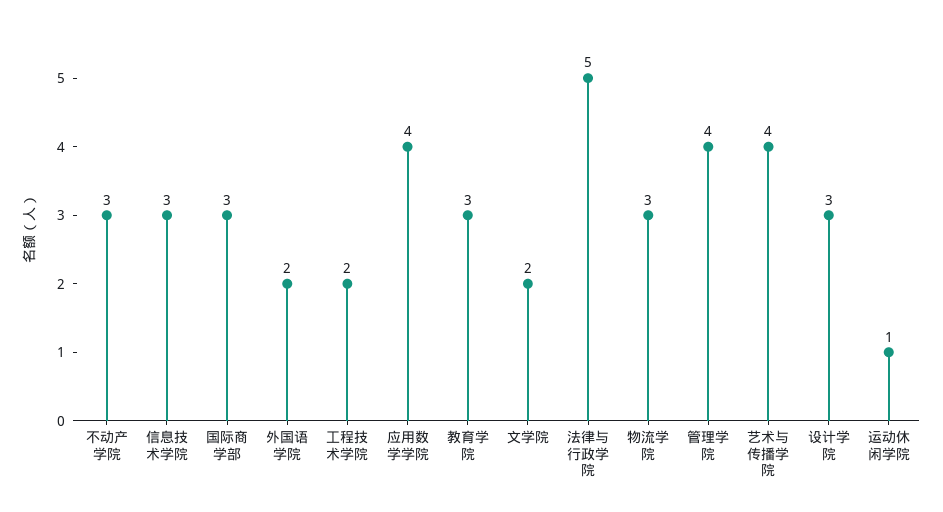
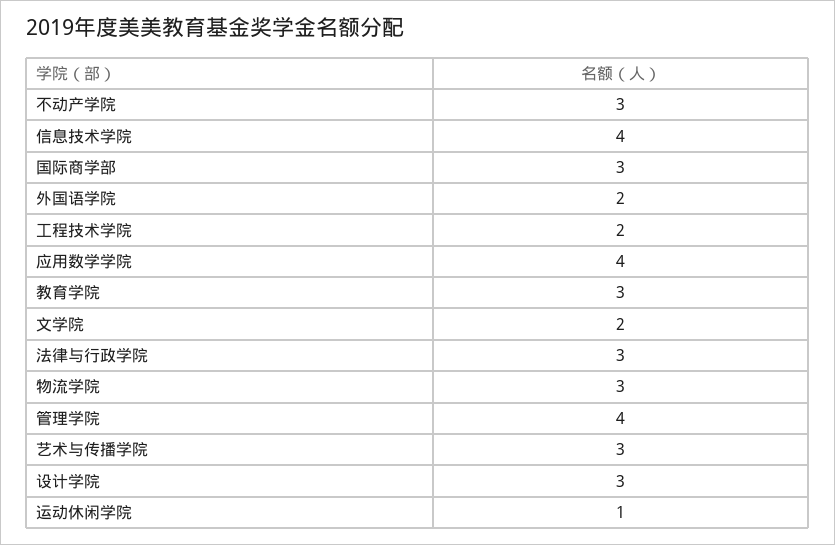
  {
    "不动产学院": 3,
-   "信息技术学院": 3,
+   "信息技术学院": 4,
    "国际商学部": 3,
    "外国语学院": 2,
    "工程技术学院": 2,
    "应用数学学院": 4,
    "教育学院": 3,
    "文学院": 2,
-   "法律与行政学院": 5,
+   "法律与行政学院": 3,
    "物流学院": 3,
    "管理学院": 4,
-   "艺术与传播学院": 4,
+   "艺术与传播学院": 3,
    "设计学院": 3,
    "运动休闲学院": 1
  }

